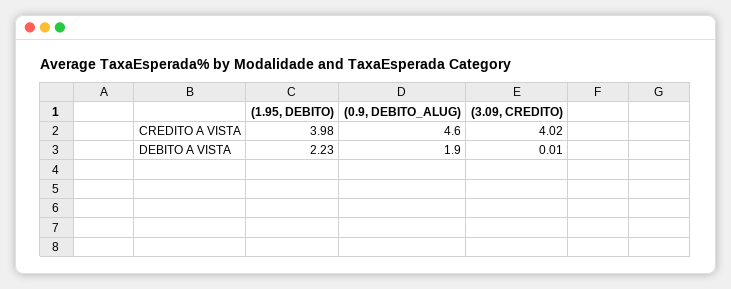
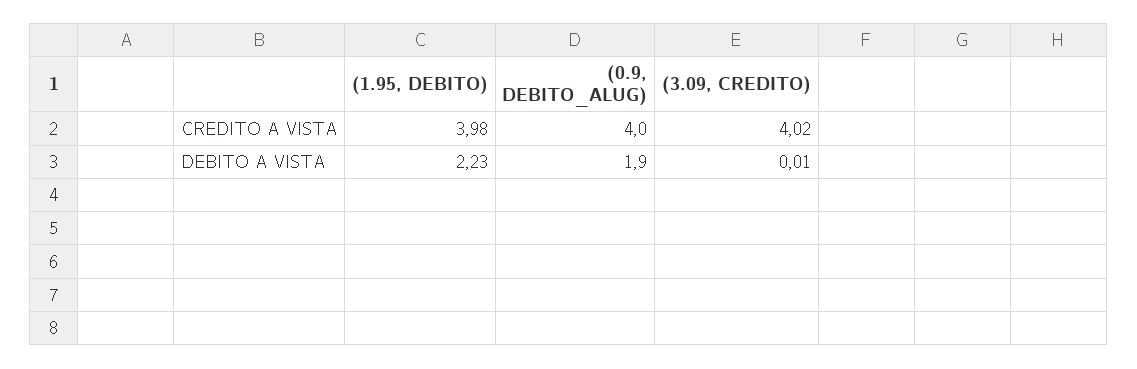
  {
    "(1.95, DEBITO)": {
      "CREDITO A VISTA": 3.98,
      "DEBITO A VISTA": 2.23
    },
    "(0.9, DEBITO_ALUG)": {
-     "CREDITO A VISTA": 4.6,
+     "CREDITO A VISTA": 4,
      "DEBITO A VISTA": 1.9
    },
    "(3.09, CREDITO)": {
      "CREDITO A VISTA": 4.02,
      "DEBITO A VISTA": 0.01
    }
  }

